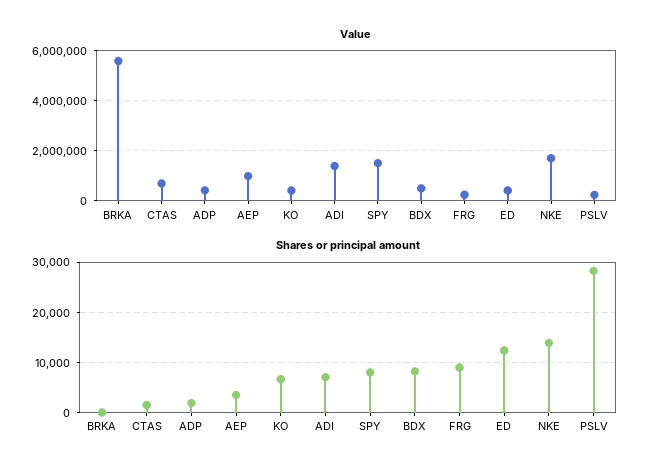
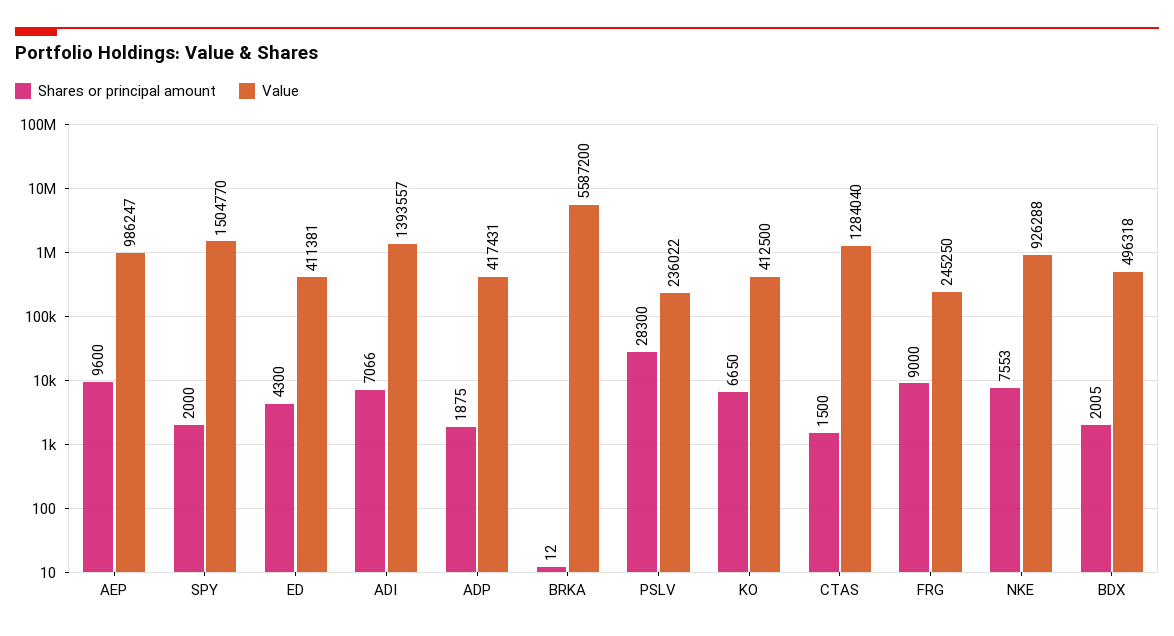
  {
    "Value": {
      "BRKA": 5587200,
-     "CTAS": 750000,
+     "CTAS": 1284040,
      "ADP": 417431,
      "AEP": 986247,
      "KO": 412500,
      "ADI": 1393557,
      "SPY": 1504770,
      "BDX": 496318,
      "FRG": 245250,
      "ED": 411381,
-     "NKE": 1750000,
+     "NKE": 926288,
      "PSLV": 236022
    },
    "Shares or principal amount": {
      "BRKA": 12,
      "CTAS": 1500,
      "ADP": 1875,
-     "AEP": 4000,
+     "AEP": 9600,
      "KO": 6650,
      "ADI": 7066,
-     "SPY": 8000,
+     "SPY": 2000,
-     "BDX": 8000,
+     "BDX": 2005,
      "FRG": 9000,
-     "ED": 12000,
+     "ED": 4300,
-     "NKE": 14000,
+     "NKE": 7553,
      "PSLV": 28300
    }
  }

